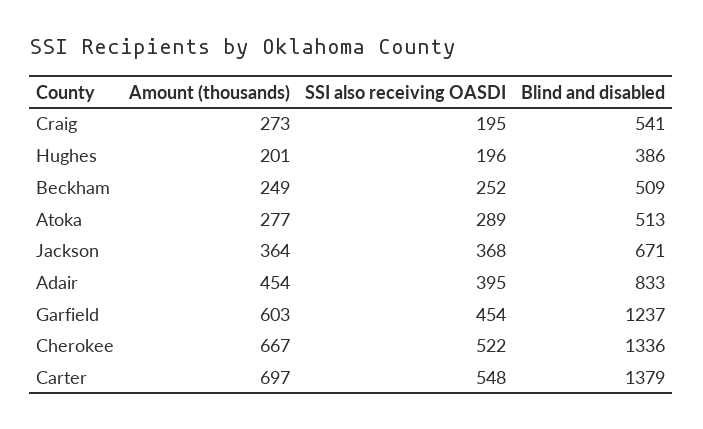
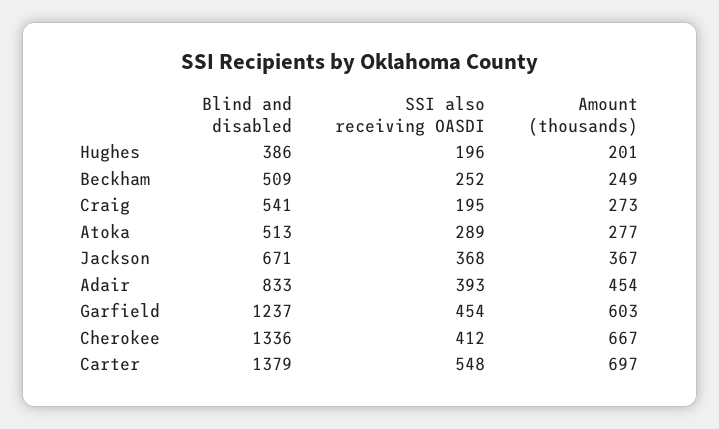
  {
    "Amount (thousands)": {
      "Craig": 273,
      "Hughes": 201,
      "Beckham": 249,
      "Atoka": 277,
-     "Jackson": 364,
+     "Jackson": 367,
      "Adair": 454,
      "Garfield": 603,
      "Cherokee": 667,
      "Carter": 697
    },
    "SSI also receiving OASDI": {
      "Craig": 195,
      "Hughes": 196,
      "Beckham": 252,
      "Atoka": 289,
      "Jackson": 368,
-     "Adair": 395,
+     "Adair": 393,
      "Garfield": 454,
-     "Cherokee": 522,
+     "Cherokee": 412,
      "Carter": 548
    },
    "Blind and disabled": {
      "Craig": 541,
      "Hughes": 386,
      "Beckham": 509,
      "Atoka": 513,
      "Jackson": 671,
      "Adair": 833,
      "Garfield": 1237,
      "Cherokee": 1336,
      "Carter": 1379
    }
  }

